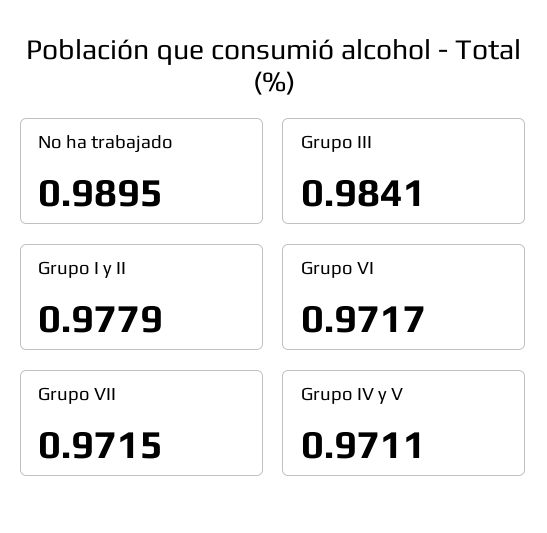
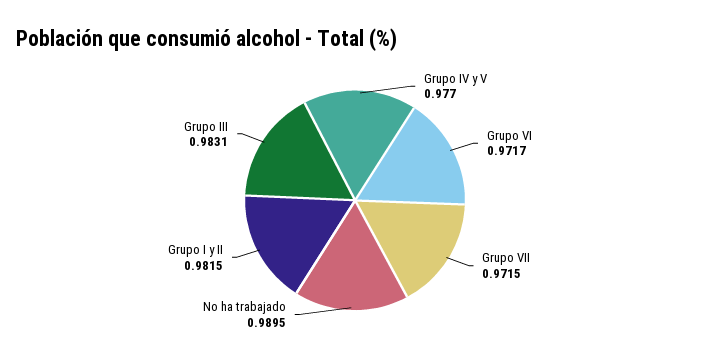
  {
    "No ha trabajado": 0.9895,
-   "Grupo III": 0.9841,
+   "Grupo III": 0.9831,
-   "Grupo I y II": 0.9779,
+   "Grupo I y II": 0.9815,
    "Grupo VI": 0.9717,
    "Grupo VII": 0.9715,
-   "Grupo IV y V": 0.9711
+   "Grupo IV y V": 0.977
  }

